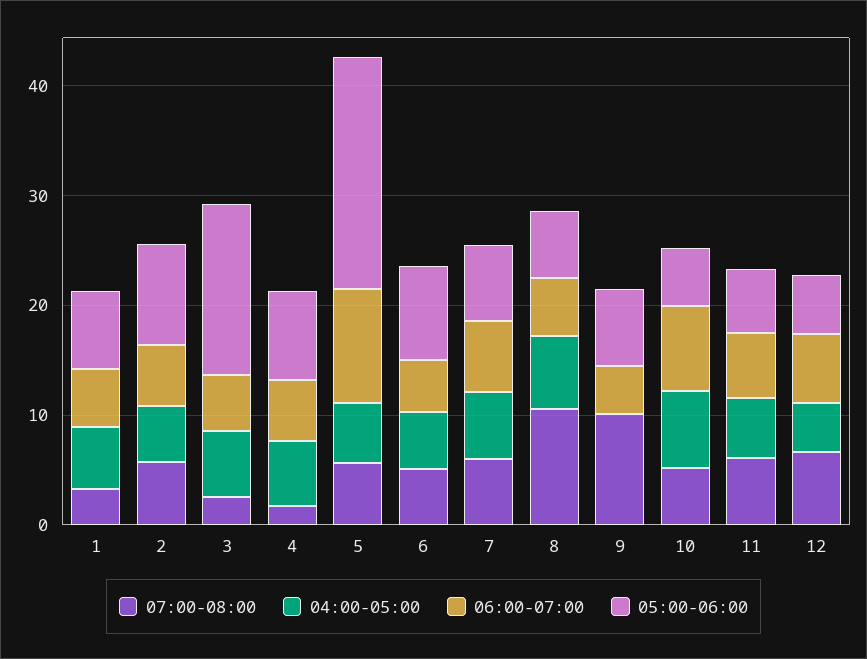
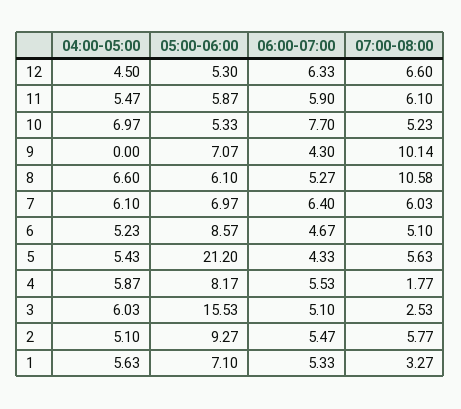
  {
    "07:00-08:00": {
      "1": 3.27,
      "2": 5.77,
      "3": 2.53,
      "4": 1.77,
      "5": 5.63,
      "6": 5.1,
      "7": 6.03,
      "8": 10.58,
      "9": 10.14,
      "10": 5.23,
      "11": 6.1,
      "12": 6.6
    },
    "04:00-05:00": {
      "1": 5.63,
      "2": 5.1,
      "3": 6.03,
      "4": 5.87,
      "5": 5.43,
      "6": 5.23,
      "7": 6.1,
      "8": 6.6,
      "9": 0,
      "10": 6.97,
      "11": 5.47,
      "12": 4.5
    },
    "06:00-07:00": {
      "1": 5.33,
      "2": 5.47,
      "3": 5.1,
      "4": 5.53,
-     "5": 10,
+     "5": 4.33,
      "6": 4.67,
      "7": 6.4,
      "8": 5.27,
      "9": 4.3,
      "10": 7.7,
      "11": 5.9,
      "12": 6.33
    },
    "05:00-06:00": {
      "1": 7.1,
      "2": 9.27,
      "3": 15.53,
      "4": 8.17,
      "5": 21.2,
      "6": 8.57,
      "7": 6.97,
      "8": 6.1,
      "9": 7.07,
      "10": 5.33,
      "11": 5.87,
      "12": 5.3
    }
  }

